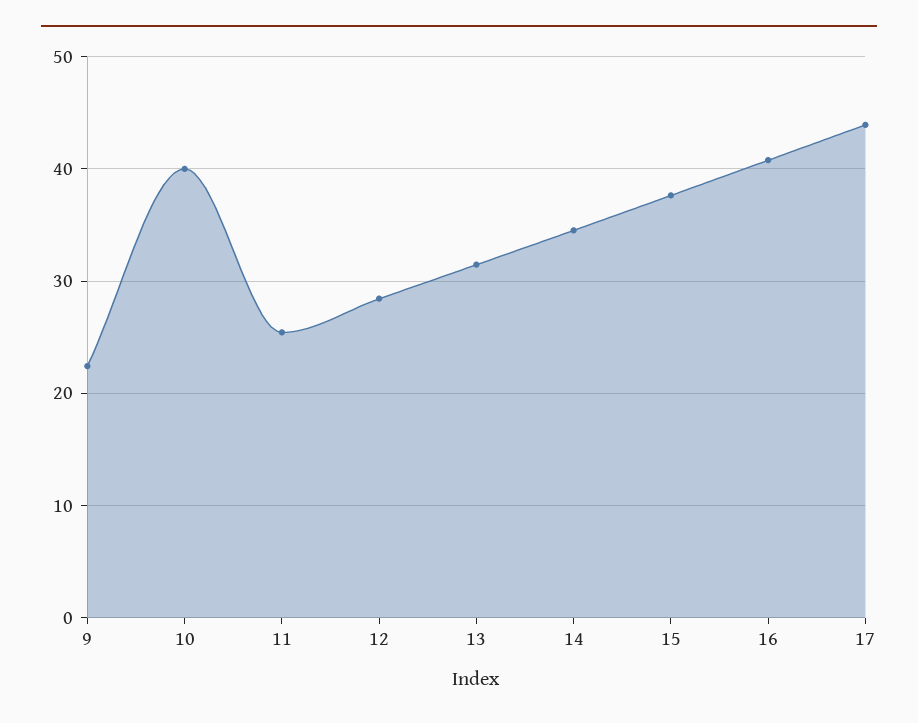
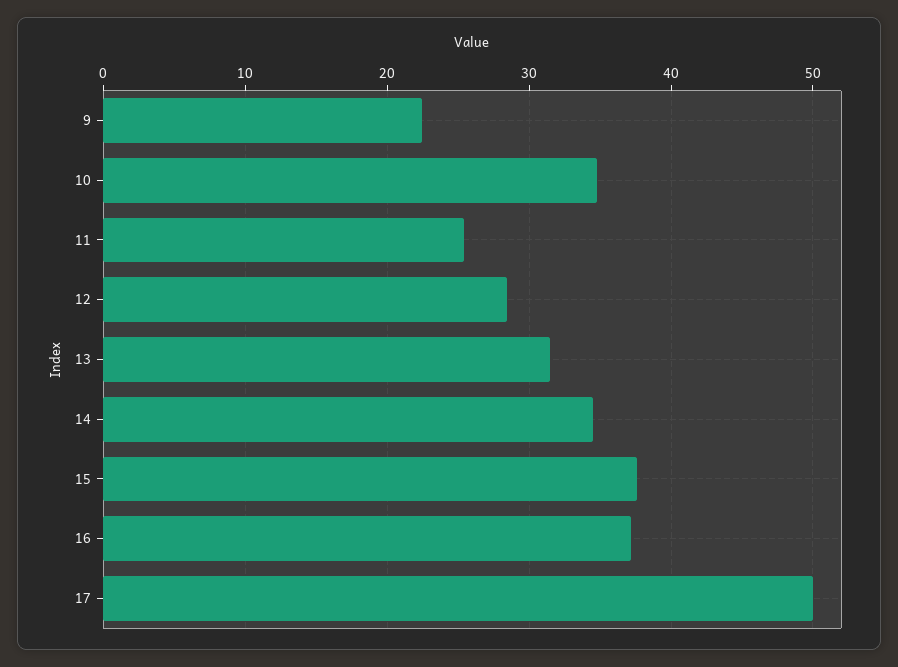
  {
    "9": 22,
-   "10": 40,
+   "10": 35,
    "11": 25,
    "12": 28,
    "13": 31,
    "14": 35,
    "15": 38,
-   "16": 41,
+   "16": 37,
-   "17": 44
+   "17": 50
  }

